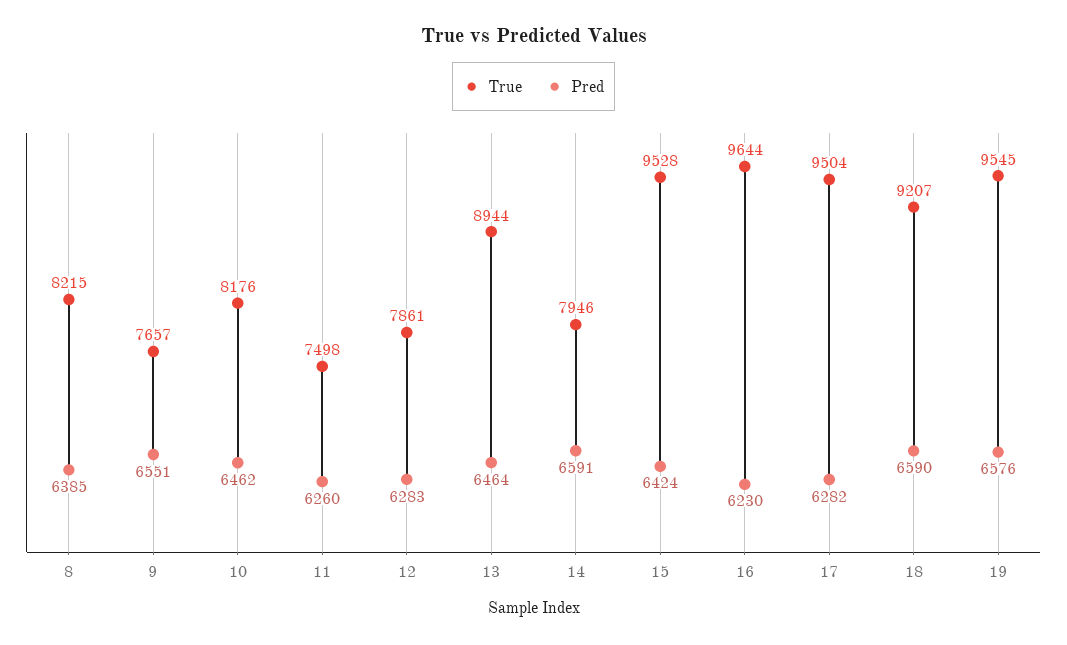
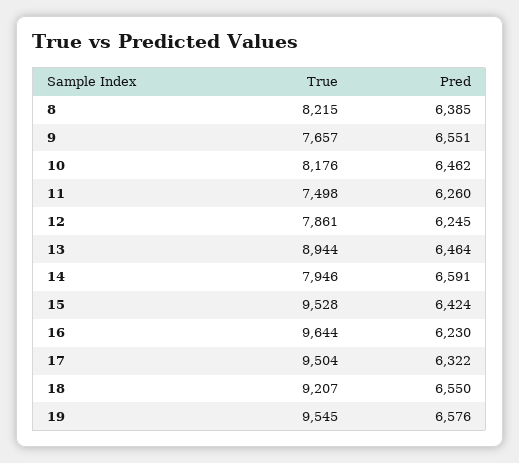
  {
    "True": {
      "8": 8215,
      "9": 7657,
      "10": 8176,
      "11": 7498,
      "12": 7861,
      "13": 8944,
      "14": 7946,
      "15": 9528,
      "16": 9644,
      "17": 9504,
      "18": 9207,
      "19": 9545
    },
    "Pred": {
      "8": 6385,
      "9": 6551,
      "10": 6462,
      "11": 6260,
-     "12": 6283,
+     "12": 6245,
      "13": 6464,
      "14": 6591,
      "15": 6424,
      "16": 6230,
-     "17": 6282,
+     "17": 6322,
-     "18": 6590,
+     "18": 6550,
      "19": 6576
    }
  }

